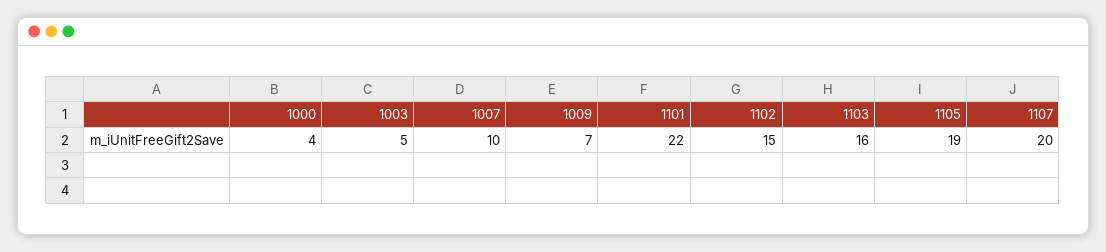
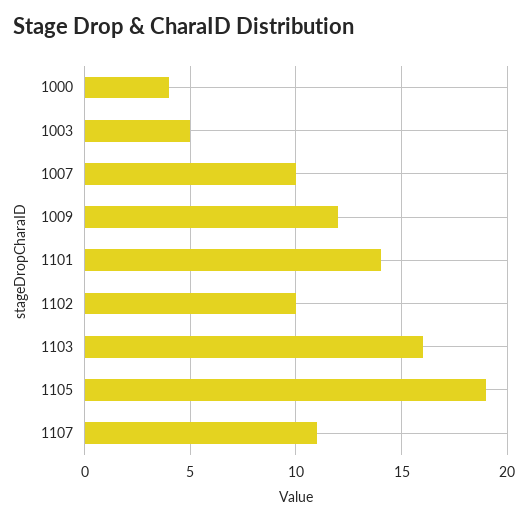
  {
    "1000": 4,
    "1003": 5,
    "1007": 10,
-   "1009": 7,
+   "1009": 12,
-   "1101": 22,
+   "1101": 14,
-   "1102": 15,
+   "1102": 10,
    "1103": 16,
    "1105": 19,
-   "1107": 20
+   "1107": 11
  }

